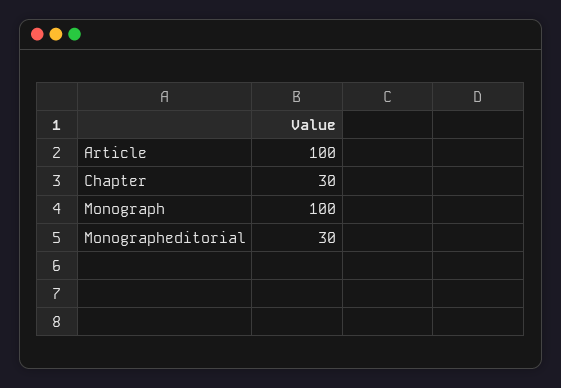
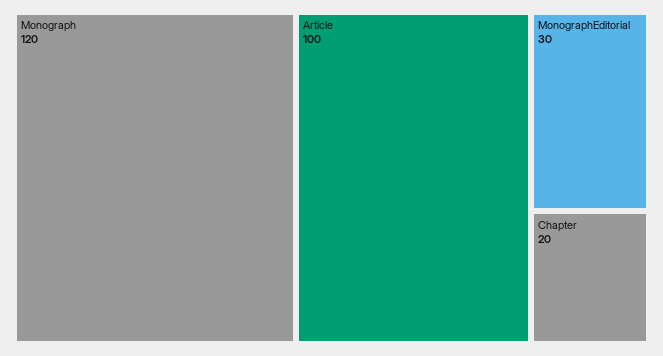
  {
    "Article": 100,
-   "Chapter": 30,
+   "Chapter": 20,
-   "Monograph": 100,
+   "Monograph": 120,
    "Monographeditorial": 30
  }

